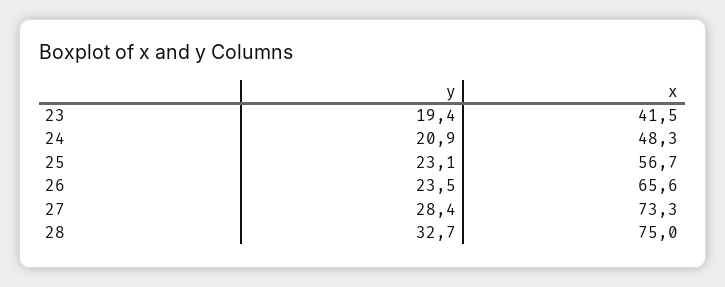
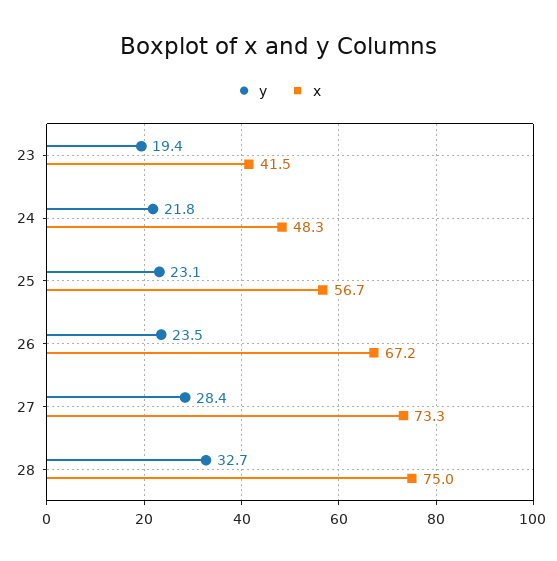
  {
    "y": {
      "23": 19.4,
-     "24": 20.9,
+     "24": 21.8,
      "25": 23.1,
      "26": 23.5,
      "27": 28.4,
      "28": 32.7
    },
    "x": {
      "23": 41.5,
      "24": 48.3,
      "25": 56.7,
-     "26": 65.6,
+     "26": 67.2,
      "27": 73.3,
      "28": 75
    }
  }

